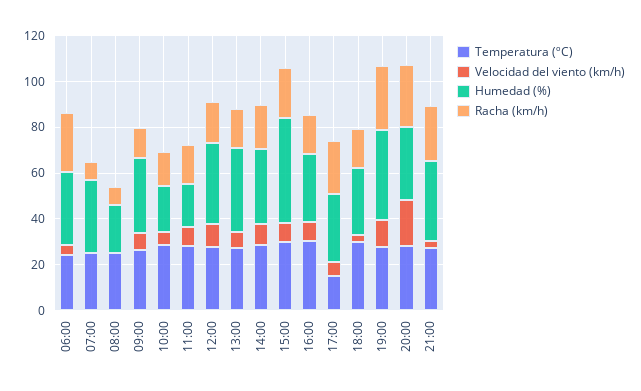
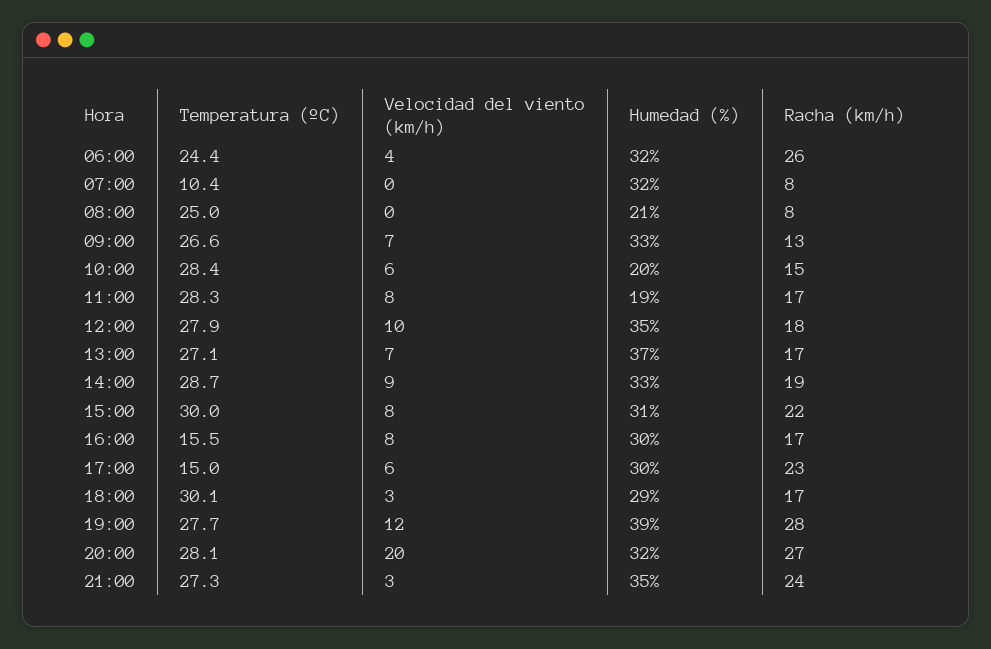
  {
    "Temperatura (ºC)": {
      "06:00": 24.4,
-     "07:00": 25,
+     "07:00": 10.4,
      "08:00": 25,
      "09:00": 26.6,
      "10:00": 28.4,
      "11:00": 28.3,
      "12:00": 27.9,
      "13:00": 27.1,
      "14:00": 28.7,
      "15:00": 30,
-     "16:00": 30,
+     "16:00": 15.5,
      "17:00": 15,
      "18:00": 30.1,
      "19:00": 27.7,
      "20:00": 28.1,
      "21:00": 27.3
    },
    "Velocidad del viento (km/h)": {
      "06:00": 4,
      "07:00": 0,
      "08:00": 0,
      "09:00": 7,
      "10:00": 6,
      "11:00": 8,
      "12:00": 10,
      "13:00": 7,
      "14:00": 9,
      "15:00": 8,
      "16:00": 8,
      "17:00": 6,
      "18:00": 3,
      "19:00": 12,
      "20:00": 20,
      "21:00": 3
    },
    "Humedad (%)": {
      "06:00": 32,
      "07:00": 32,
      "08:00": 21,
      "09:00": 33,
      "10:00": 20,
      "11:00": 19,
      "12:00": 35,
      "13:00": 37,
      "14:00": 33,
-     "15:00": 45,
+     "15:00": 31,
      "16:00": 30,
      "17:00": 30,
      "18:00": 29,
      "19:00": 39,
      "20:00": 32,
      "21:00": 35
    },
    "Racha (km/h)": {
      "06:00": 26,
      "07:00": 8,
      "08:00": 8,
      "09:00": 13,
      "10:00": 15,
      "11:00": 17,
      "12:00": 18,
      "13:00": 17,
      "14:00": 19,
      "15:00": 22,
      "16:00": 17,
      "17:00": 23,
      "18:00": 17,
      "19:00": 28,
      "20:00": 27,
      "21:00": 24
    }
  }

